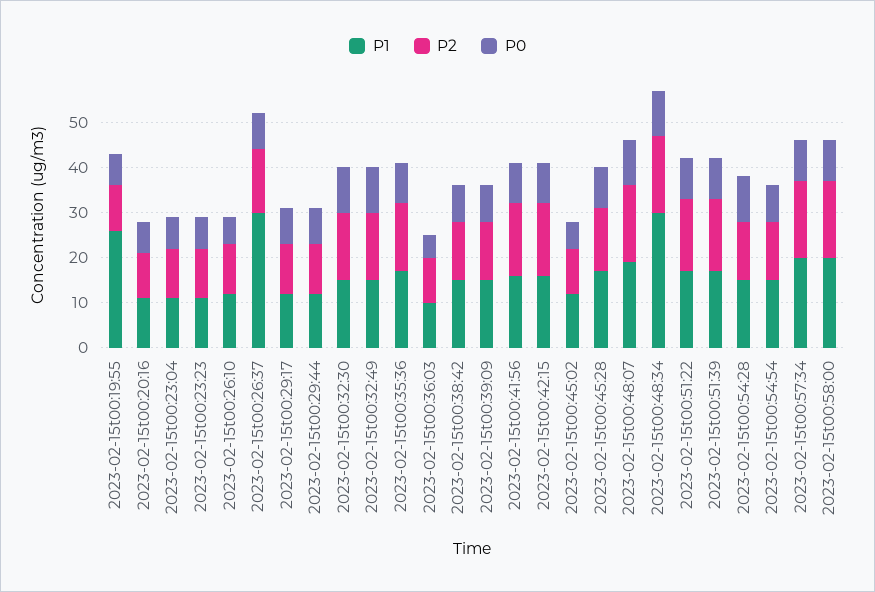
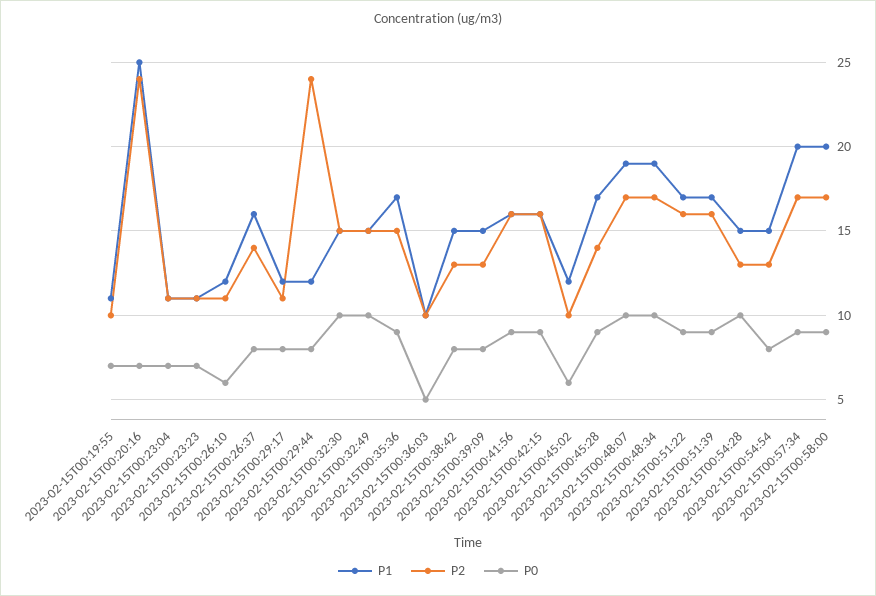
  {
    "P1": {
-     "2023-02-15t00:19:55": 25,
+     "2023-02-15t00:19:55": 11,
-     "2023-02-15t00:20:16": 10,
+     "2023-02-15t00:20:16": 25,
      "2023-02-15t00:23:04": 11,
      "2023-02-15t00:23:23": 11,
      "2023-02-15t00:26:10": 12,
-     "2023-02-15t00:26:37": 30,
+     "2023-02-15t00:26:37": 16,
      "2023-02-15t00:29:17": 12,
      "2023-02-15t00:29:44": 12,
      "2023-02-15t00:32:30": 15,
      "2023-02-15t00:32:49": 15,
      "2023-02-15t00:35:36": 17,
      "2023-02-15t00:36:03": 10,
      "2023-02-15t00:38:42": 15,
      "2023-02-15t00:39:09": 15,
      "2023-02-15t00:41:56": 16,
      "2023-02-15t00:42:15": 16,
      "2023-02-15t00:45:02": 12,
      "2023-02-15t00:45:28": 17,
      "2023-02-15t00:48:07": 19,
-     "2023-02-15t00:48:34": 30,
+     "2023-02-15t00:48:34": 19,
      "2023-02-15t00:51:22": 17,
      "2023-02-15t00:51:39": 17,
      "2023-02-15t00:54:28": 15,
      "2023-02-15t00:54:54": 15,
      "2023-02-15t00:57:34": 20,
      "2023-02-15t00:58:00": 20
    },
    "P2": {
      "2023-02-15t00:19:55": 10,
-     "2023-02-15t00:20:16": 10,
+     "2023-02-15t00:20:16": 24,
      "2023-02-15t00:23:04": 11,
      "2023-02-15t00:23:23": 11,
      "2023-02-15t00:26:10": 11,
      "2023-02-15t00:26:37": 14,
      "2023-02-15t00:29:17": 11,
-     "2023-02-15t00:29:44": 10,
+     "2023-02-15t00:29:44": 24,
      "2023-02-15t00:32:30": 15,
      "2023-02-15t00:32:49": 15,
      "2023-02-15t00:35:36": 15,
      "2023-02-15t00:36:03": 10,
      "2023-02-15t00:38:42": 13,
      "2023-02-15t00:39:09": 13,
      "2023-02-15t00:41:56": 16,
      "2023-02-15t00:42:15": 16,
      "2023-02-15t00:45:02": 10,
      "2023-02-15t00:45:28": 14,
      "2023-02-15t00:48:07": 17,
      "2023-02-15t00:48:34": 17,
      "2023-02-15t00:51:22": 16,
      "2023-02-15t00:51:39": 16,
      "2023-02-15t00:54:28": 13,
      "2023-02-15t00:54:54": 13,
      "2023-02-15t00:57:34": 17,
      "2023-02-15t00:58:00": 17
    },
    "P0": {
      "2023-02-15t00:19:55": 7,
      "2023-02-15t00:20:16": 7,
      "2023-02-15t00:23:04": 7,
      "2023-02-15t00:23:23": 7,
      "2023-02-15t00:26:10": 6,
      "2023-02-15t00:26:37": 8,
      "2023-02-15t00:29:17": 8,
      "2023-02-15t00:29:44": 8,
      "2023-02-15t00:32:30": 10,
      "2023-02-15t00:32:49": 10,
      "2023-02-15t00:35:36": 9,
      "2023-02-15t00:36:03": 5,
      "2023-02-15t00:38:42": 8,
      "2023-02-15t00:39:09": 8,
      "2023-02-15t00:41:56": 9,
      "2023-02-15t00:42:15": 9,
      "2023-02-15t00:45:02": 6,
      "2023-02-15t00:45:28": 9,
      "2023-02-15t00:48:07": 10,
      "2023-02-15t00:48:34": 10,
      "2023-02-15t00:51:22": 9,
      "2023-02-15t00:51:39": 9,
      "2023-02-15t00:54:28": 10,
      "2023-02-15t00:54:54": 8,
      "2023-02-15t00:57:34": 9,
      "2023-02-15t00:58:00": 9
    }
  }

